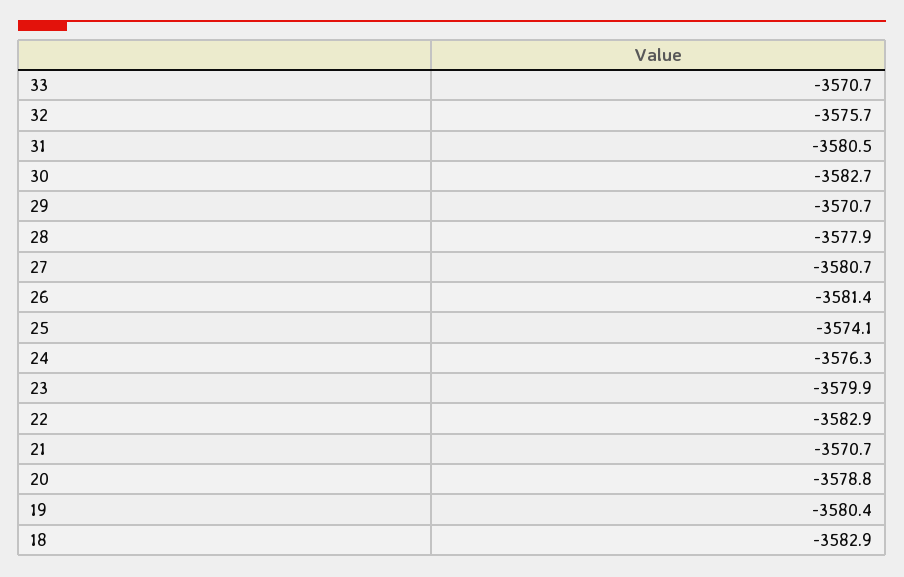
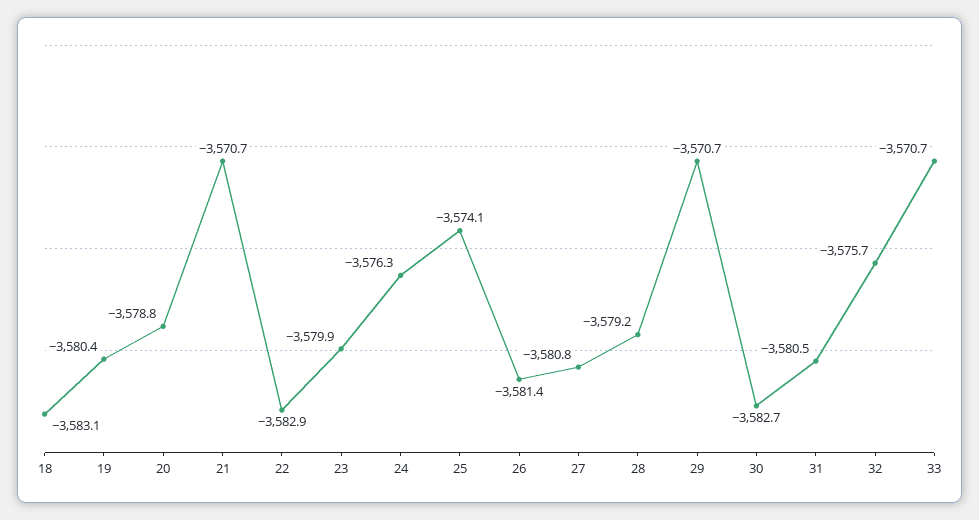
  {
    "33": -3570.7,
    "32": -3575.7,
    "31": -3580.5,
    "30": -3582.7,
    "29": -3570.7,
-   "28": -3577.9,
+   "28": -3579.2,
-   "27": -3580.7,
+   "27": -3580.8,
    "26": -3581.4,
    "25": -3574.1,
    "24": -3576.3,
    "23": -3579.9,
    "22": -3582.9,
    "21": -3570.7,
    "20": -3578.8,
    "19": -3580.4,
-   "18": -3582.9
+   "18": -3583.1
  }

